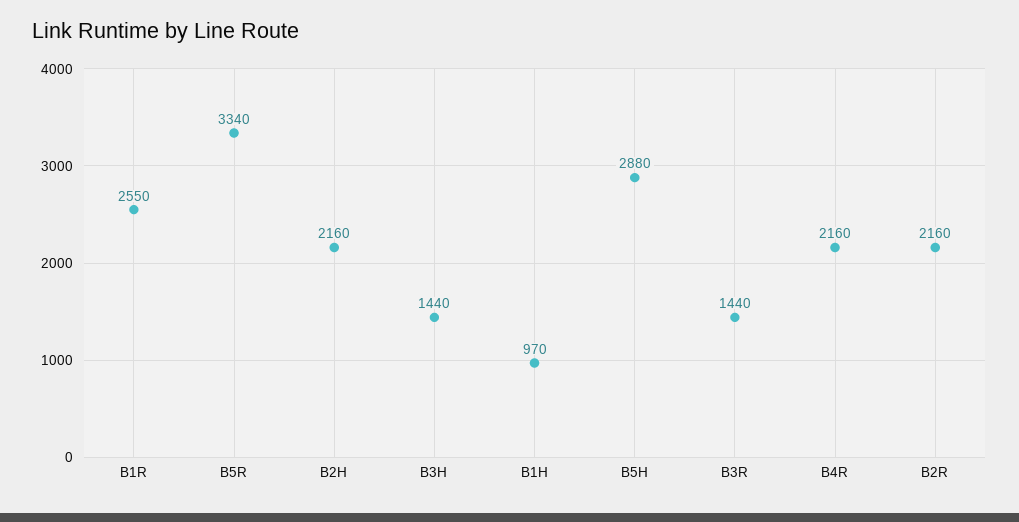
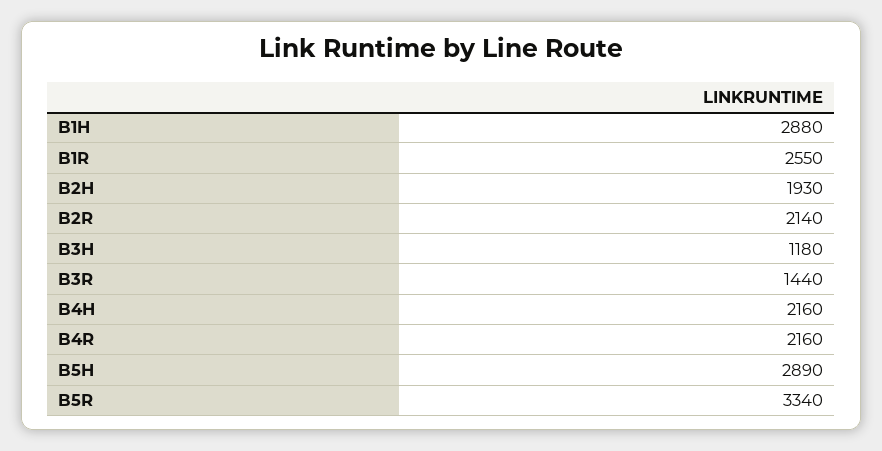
  {
    "B1R": 2550,
    "B5R": 3340,
-   "B2H": 2160,
+   "B2H": 1930,
-   "B3H": 1440,
+   "B3H": 1180,
-   "B1H": 970,
+   "B1H": 2880,
-   "B5H": 2880,
+   "B5H": 2890,
    "B3R": 1440,
    "B4R": 2160,
-   "B2R": 2160
+   "B2R": 2140,
+   "B4H": 2160
  }

